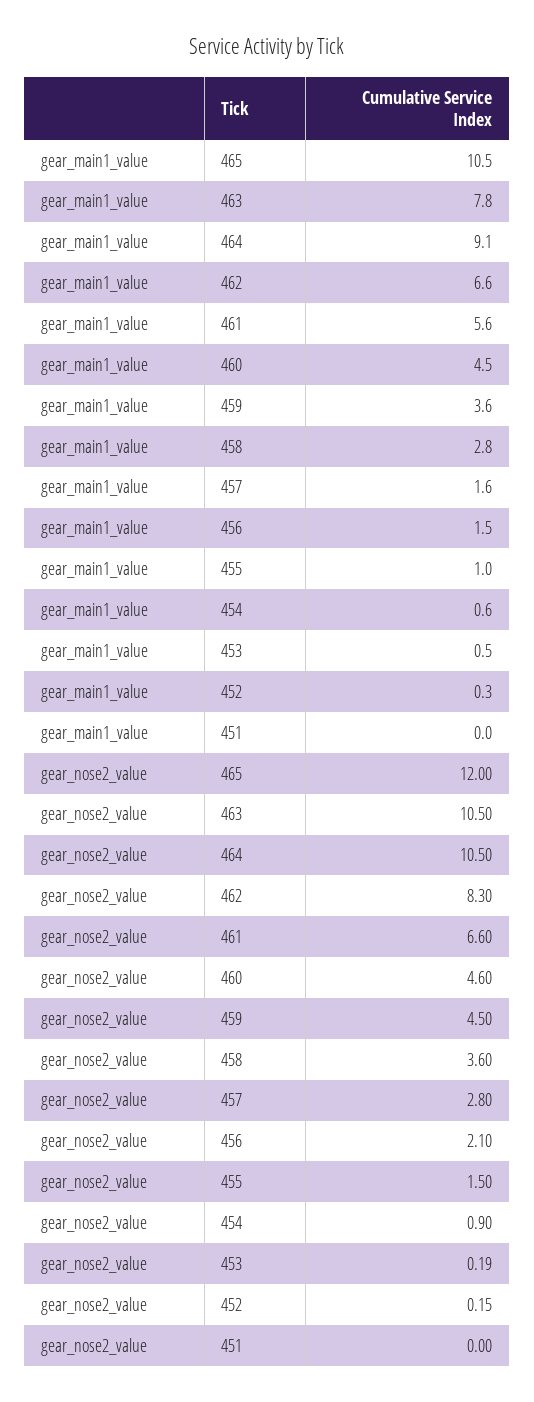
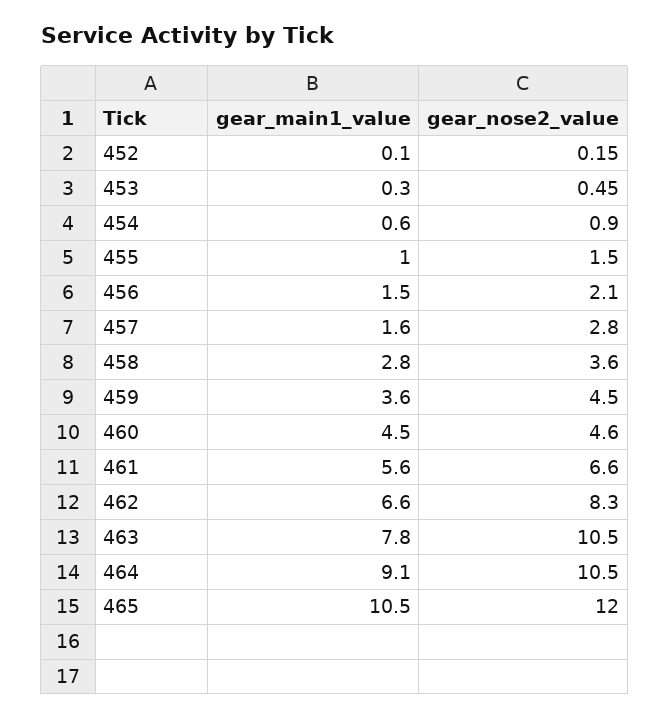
  {
    "gear_main1_value": {
      "465": 10.5,
      "463": 7.8,
      "464": 9.1,
      "462": 6.6,
      "461": 5.6,
      "460": 4.5,
      "459": 3.6,
      "458": 2.8,
      "457": 1.6,
      "456": 1.5,
      "455": 1,
      "454": 0.6,
-     "453": 0.5,
+     "453": 0.3,
-     "452": 0.3,
+     "452": 0.1
-     "451": 0
    },
    "gear_nose2_value": {
      "465": 12,
      "463": 10.5,
      "464": 10.5,
      "462": 8.3,
      "461": 6.6,
      "460": 4.6,
      "459": 4.5,
      "458": 3.6,
      "457": 2.8,
      "456": 2.1,
      "455": 1.5,
      "454": 0.9,
-     "453": 0.19,
+     "453": 0.45,
-     "452": 0.15,
+     "452": 0.15
-     "451": 0
    }
  }

